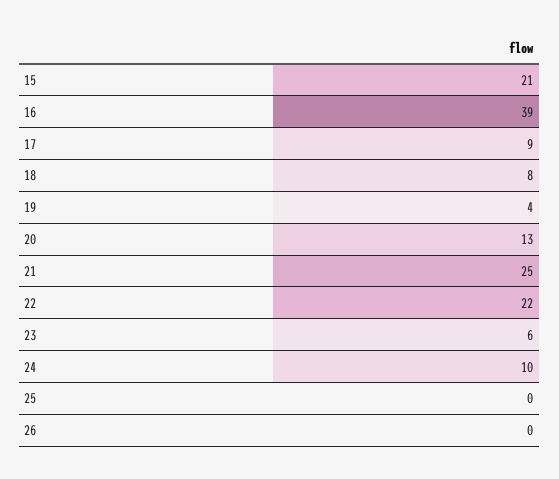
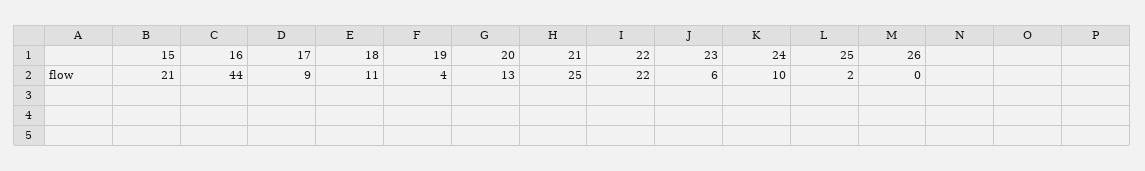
  {
    "15": 21,
-   "16": 39,
+   "16": 44,
    "17": 9,
-   "18": 8,
+   "18": 11,
    "19": 4,
    "20": 13,
    "21": 25,
    "22": 22,
    "23": 6,
    "24": 10,
-   "25": 0,
+   "25": 2,
    "26": 0
  }

